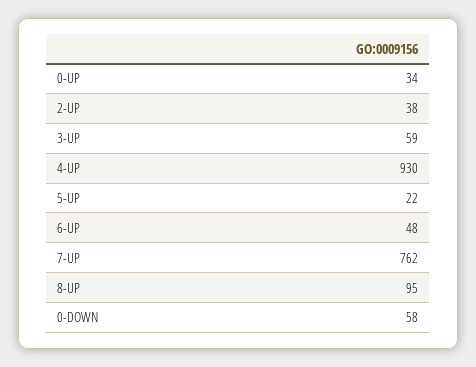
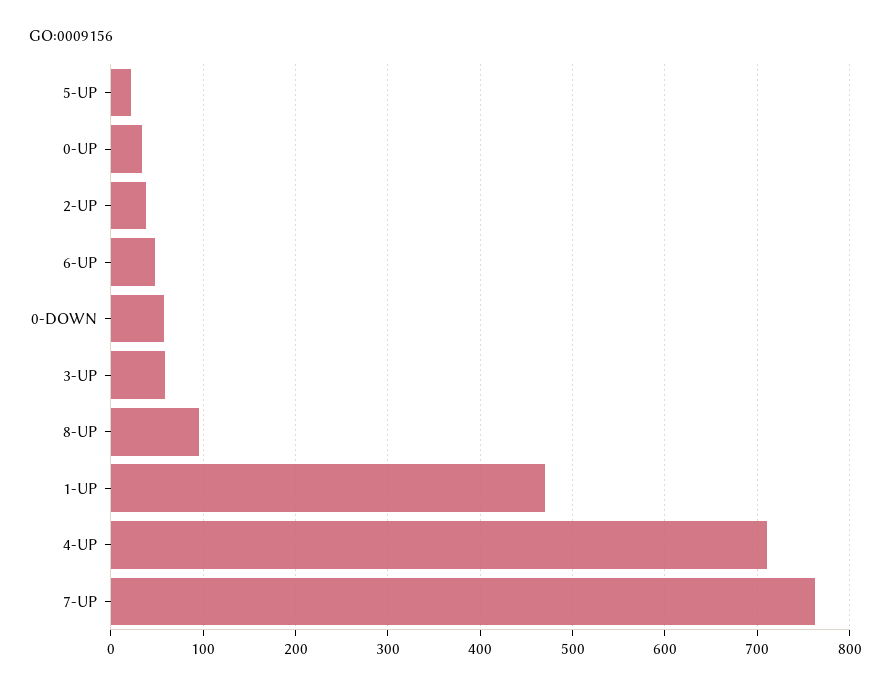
  {
    "0-UP": 34,
    "2-UP": 38,
    "3-UP": 59,
-   "4-UP": 930,
+   "4-UP": 710,
    "5-UP": 22,
    "6-UP": 48,
    "7-UP": 762,
    "8-UP": 95,
-   "0-DOWN": 58
+   "0-DOWN": 58,
+   "1-UP": 470
  }

